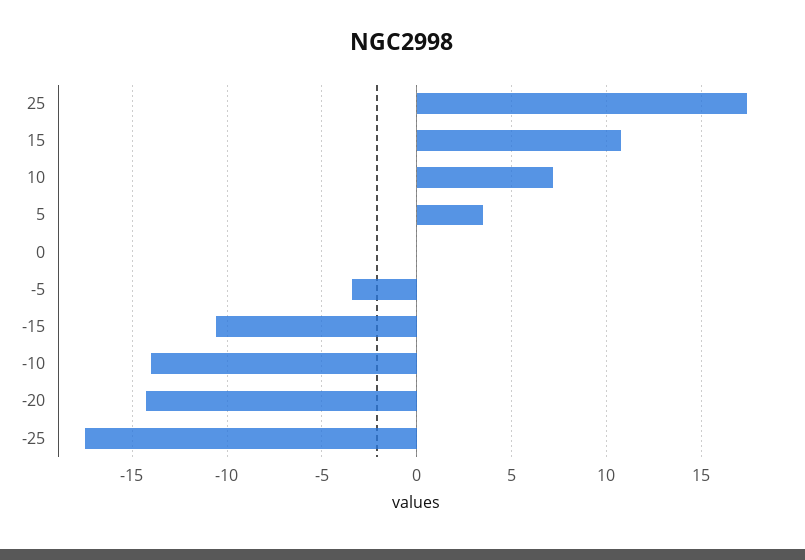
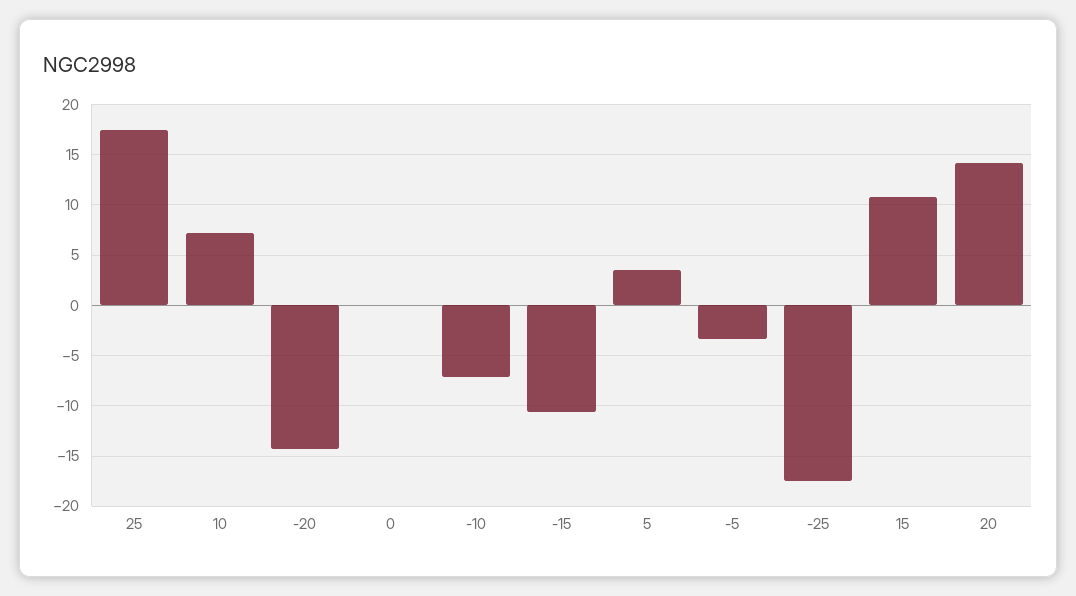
  {
    "25": 17.5,
    "15": 11,
    "10": 7,
    "5": 3.5,
    "0": 0,
    "-5": -3.5,
    "-15": -10.5,
-   "-10": -14,
+   "-10": -7,
    "-20": -14.5,
-   "-25": -17.5
+   "-25": -17.5,
+   "20": 14
  }

